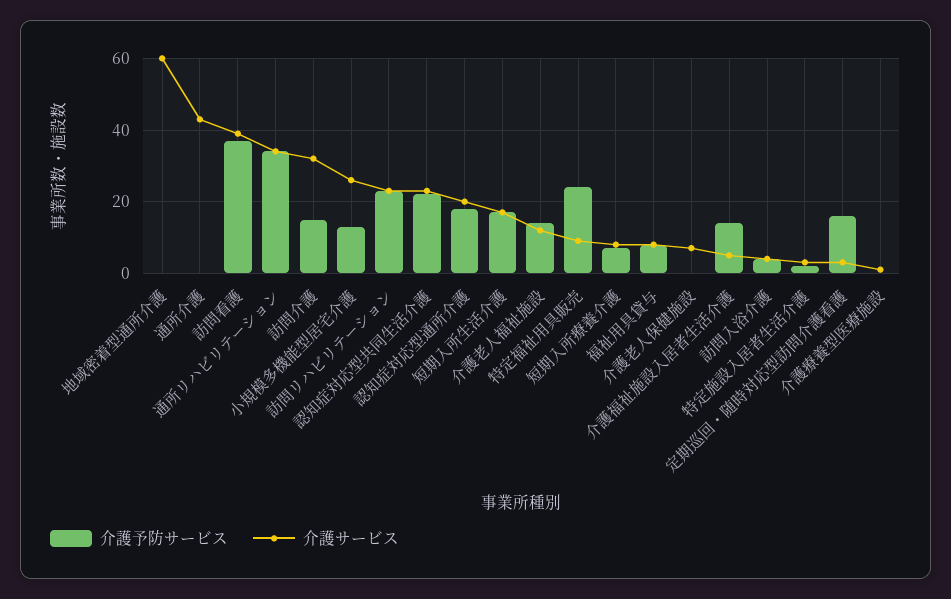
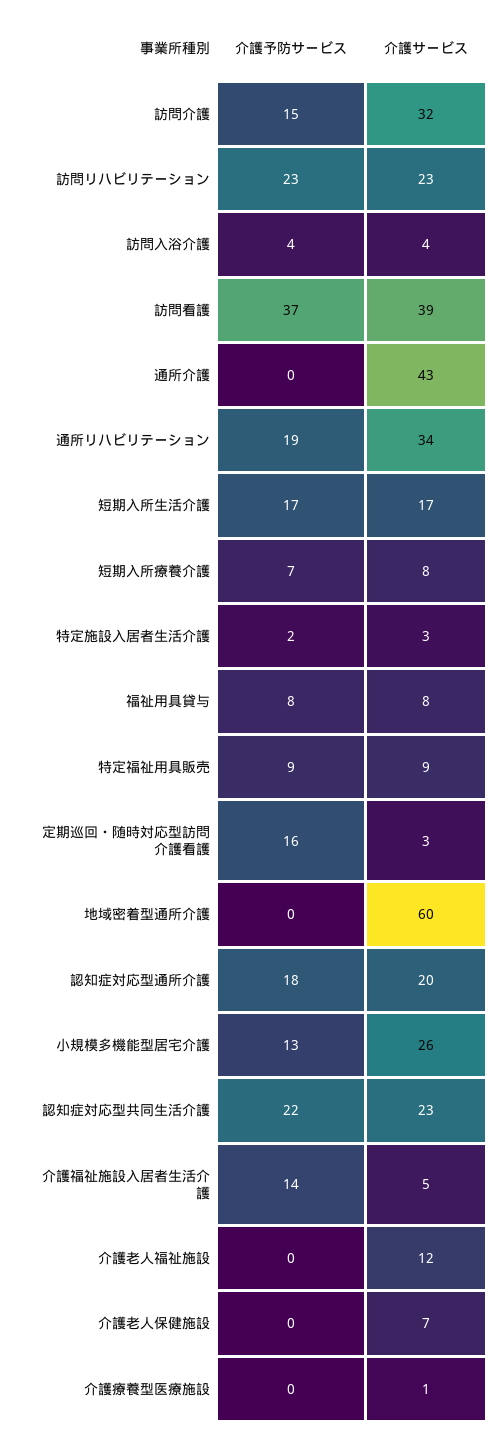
  {
    "介護予防サービス": {
      "地域密着型通所介護": 0,
      "通所介護": 0,
      "訪問看護": 37,
-     "通所リハビリテーション": 35,
+     "通所リハビリテーション": 19,
      "訪問介護": 15,
      "小規模多機能型居宅介護": 13,
      "訪問リハビリテーション": 23,
      "認知症対応型共同生活介護": 22,
      "認知症対応型通所介護": 18,
      "短期入所生活介護": 17,
-     "介護老人福祉施設": 15,
+     "介護老人福祉施設": 0,
-     "特定福祉用具販売": 25,
+     "特定福祉用具販売": 9,
      "短期入所療養介護": 7,
      "福祉用具貸与": 8,
      "介護老人保健施設": 0,
      "介護福祉施設入居者生活介護": 14,
      "訪問入浴介護": 4,
      "特定施設入居者生活介護": 2,
      "定期巡回・随時対応型訪問介護看護": 16,
      "介護療養型医療施設": 0
    },
    "介護サービス": {
      "地域密着型通所介護": 60,
      "通所介護": 43,
      "訪問看護": 39,
      "通所リハビリテーション": 34,
      "訪問介護": 32,
      "小規模多機能型居宅介護": 26,
      "訪問リハビリテーション": 23,
      "認知症対応型共同生活介護": 23,
      "認知症対応型通所介護": 20,
      "短期入所生活介護": 17,
      "介護老人福祉施設": 12,
      "特定福祉用具販売": 9,
      "短期入所療養介護": 8,
      "福祉用具貸与": 8,
      "介護老人保健施設": 7,
      "介護福祉施設入居者生活介護": 5,
      "訪問入浴介護": 4,
      "特定施設入居者生活介護": 3,
      "定期巡回・随時対応型訪問介護看護": 3,
      "介護療養型医療施設": 1
    }
  }

